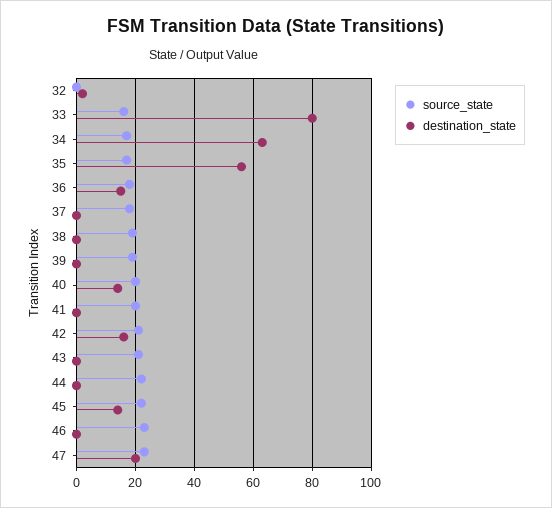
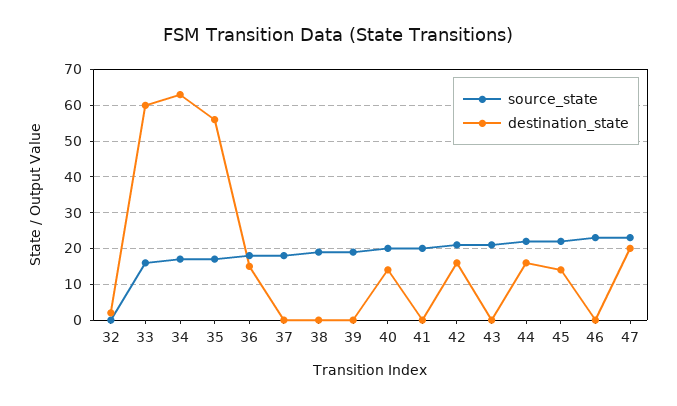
  {
    "source_state": {
      "32": 0,
      "33": 15,
      "34": 15,
      "35": 15,
      "36": 20,
      "37": 20,
      "38": 20,
      "39": 20,
      "40": 20,
      "41": 20,
      "42": 20,
      "43": 20,
      "44": 20,
      "45": 20,
      "46": 25,
      "47": 25
    },
    "destination_state": {
      "32": 0,
-     "33": 80,
+     "33": 60,
      "34": 65,
      "35": 55,
      "36": 15,
      "37": 0,
      "38": 0,
      "39": 0,
      "40": 15,
      "41": 0,
      "42": 15,
      "43": 0,
-     "44": 0,
+     "44": 15,
      "45": 15,
      "46": 0,
      "47": 20
    }
  }

